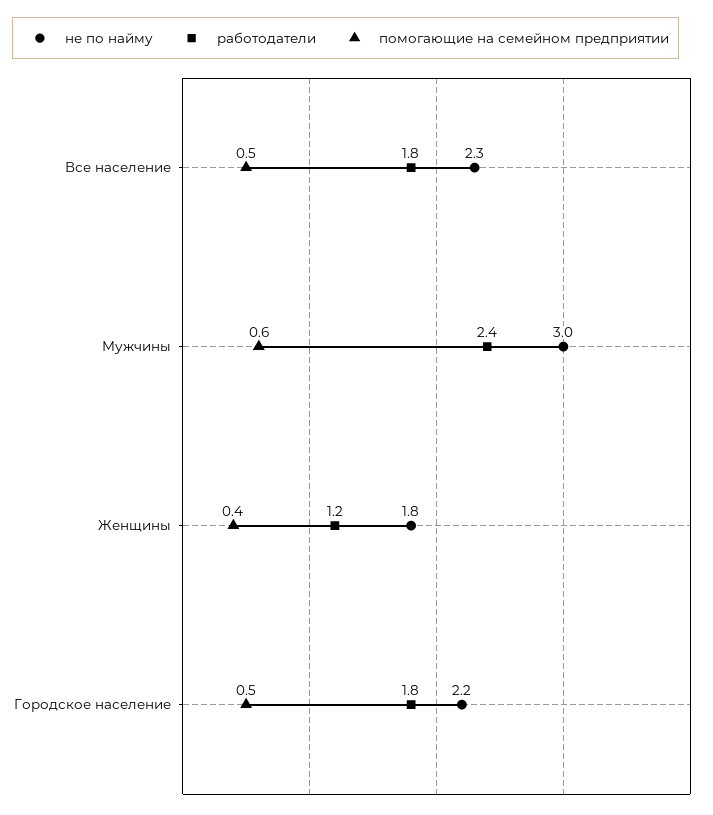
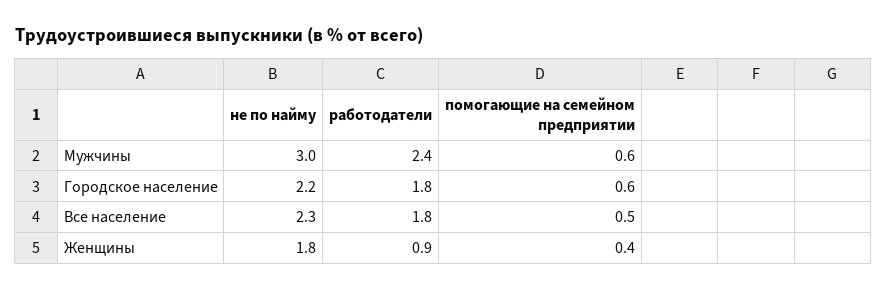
  {
    "не по найму": {
      "Все население": 2.3,
      "Мужчины": 3,
      "Женщины": 1.8,
      "Городское население": 2.2
    },
    "работодатели": {
      "Все население": 1.8,
      "Мужчины": 2.4,
-     "Женщины": 1.2,
+     "Женщины": 0.9,
      "Городское население": 1.8
    },
    "помогающие на семейном предприятии": {
      "Все население": 0.5,
      "Мужчины": 0.6,
      "Женщины": 0.4,
-     "Городское население": 0.5
+     "Городское население": 0.6
    }
  }

